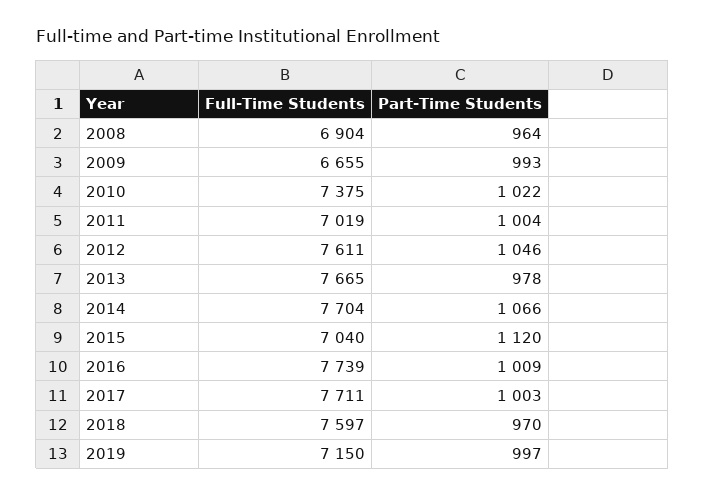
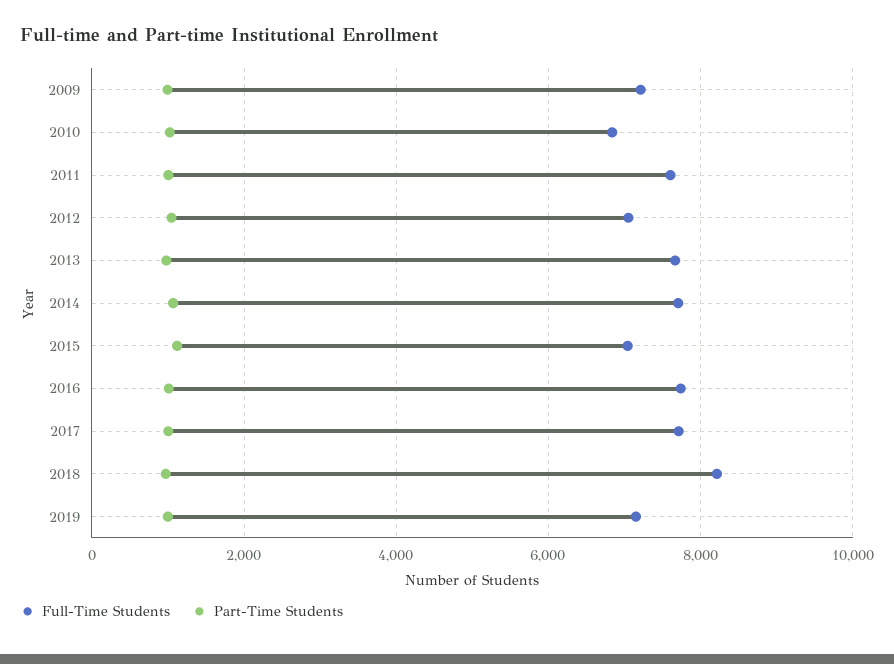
  {
    "Full-Time Students": {
-     "2008": 6904,
-     "2009": 6655,
+     "2009": 7200,
-     "2010": 7375,
+     "2010": 6800,
-     "2011": 7019,
+     "2011": 7600,
-     "2012": 7611,
+     "2012": 7000,
      "2013": 7665,
      "2014": 7704,
      "2015": 7040,
      "2016": 7739,
      "2017": 7711,
-     "2018": 7597,
+     "2018": 8200,
      "2019": 7150
    },
    "Part-Time Students": {
-     "2008": 964,
      "2009": 993,
      "2010": 1022,
      "2011": 1004,
      "2012": 1046,
      "2013": 978,
      "2014": 1066,
      "2015": 1120,
      "2016": 1009,
      "2017": 1003,
      "2018": 970,
      "2019": 997
    }
  }

